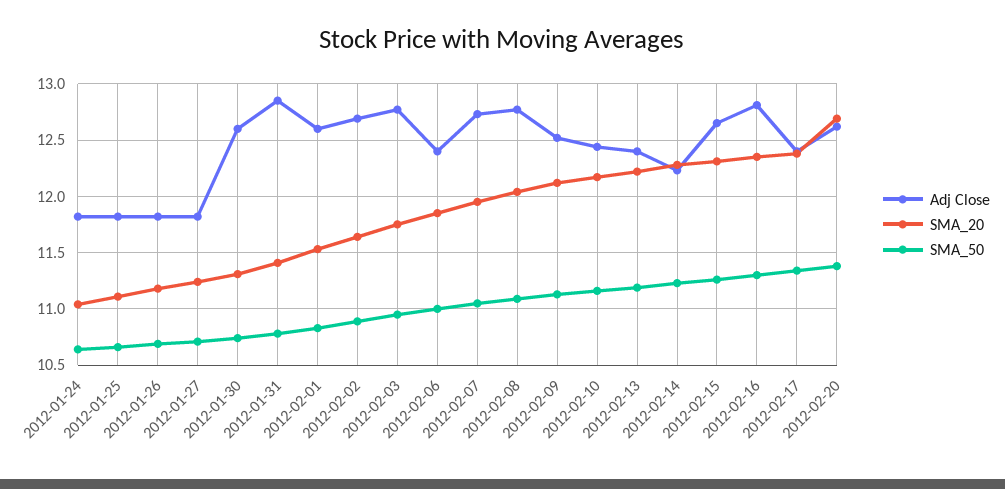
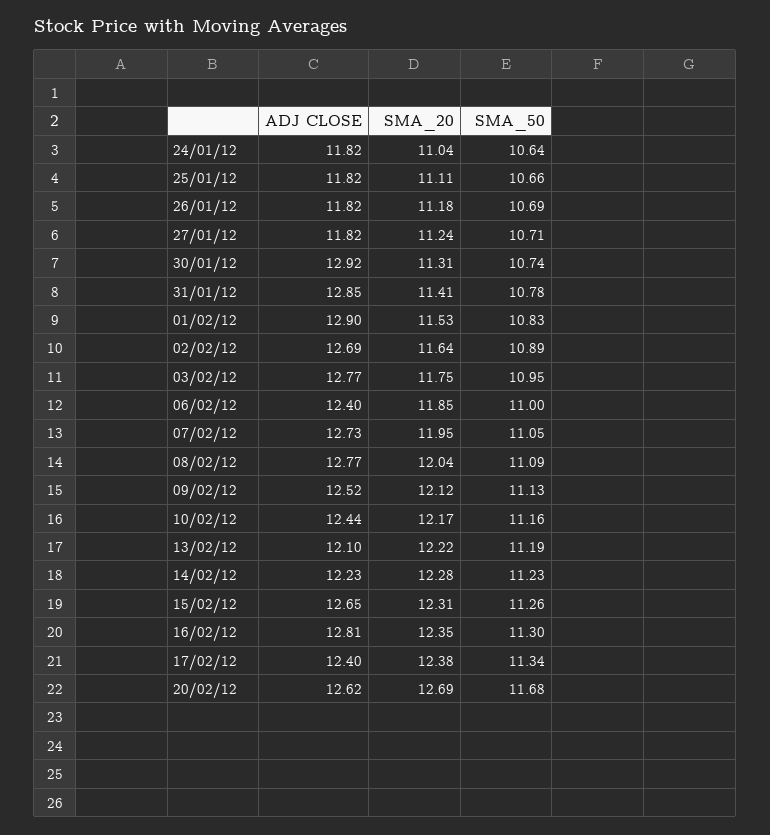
  {
    "Adj Close": {
      "2012-01-24": 11.82,
      "2012-01-25": 11.82,
      "2012-01-26": 11.82,
      "2012-01-27": 11.82,
-     "2012-01-30": 12.6,
+     "2012-01-30": 12.92,
      "2012-01-31": 12.85,
-     "2012-02-01": 12.6,
+     "2012-02-01": 12.9,
      "2012-02-02": 12.69,
      "2012-02-03": 12.77,
      "2012-02-06": 12.4,
      "2012-02-07": 12.73,
      "2012-02-08": 12.77,
      "2012-02-09": 12.52,
      "2012-02-10": 12.44,
-     "2012-02-13": 12.4,
+     "2012-02-13": 12.1,
      "2012-02-14": 12.23,
      "2012-02-15": 12.65,
      "2012-02-16": 12.81,
      "2012-02-17": 12.4,
      "2012-02-20": 12.62
    },
    "SMA_20": {
      "2012-01-24": 11.04,
      "2012-01-25": 11.11,
      "2012-01-26": 11.18,
      "2012-01-27": 11.24,
      "2012-01-30": 11.31,
      "2012-01-31": 11.41,
      "2012-02-01": 11.53,
      "2012-02-02": 11.64,
      "2012-02-03": 11.75,
      "2012-02-06": 11.85,
      "2012-02-07": 11.95,
      "2012-02-08": 12.04,
      "2012-02-09": 12.12,
      "2012-02-10": 12.17,
      "2012-02-13": 12.22,
      "2012-02-14": 12.28,
      "2012-02-15": 12.31,
      "2012-02-16": 12.35,
      "2012-02-17": 12.38,
      "2012-02-20": 12.69
    },
    "SMA_50": {
      "2012-01-24": 10.64,
      "2012-01-25": 10.66,
      "2012-01-26": 10.69,
      "2012-01-27": 10.71,
      "2012-01-30": 10.74,
      "2012-01-31": 10.78,
      "2012-02-01": 10.83,
      "2012-02-02": 10.89,
      "2012-02-03": 10.95,
      "2012-02-06": 11,
      "2012-02-07": 11.05,
      "2012-02-08": 11.09,
      "2012-02-09": 11.13,
      "2012-02-10": 11.16,
      "2012-02-13": 11.19,
      "2012-02-14": 11.23,
      "2012-02-15": 11.26,
      "2012-02-16": 11.3,
      "2012-02-17": 11.34,
-     "2012-02-20": 11.4
+     "2012-02-20": 11.68
    }
  }

